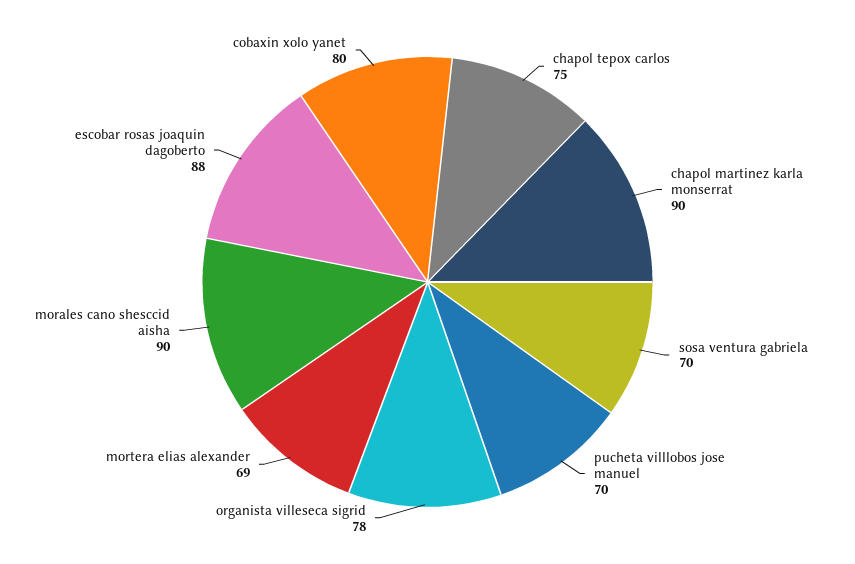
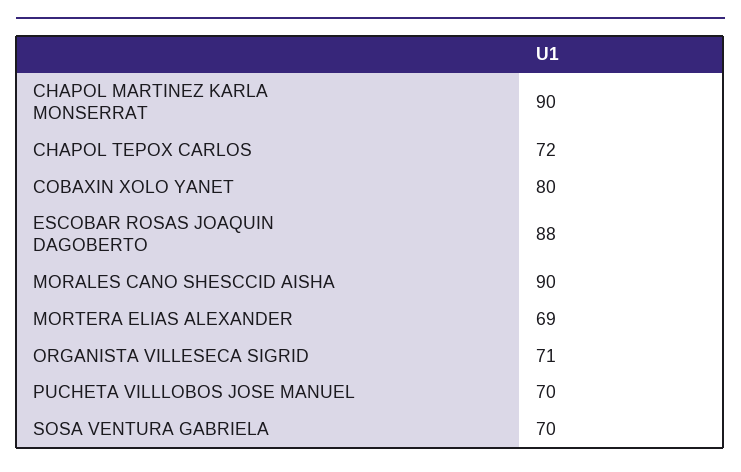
  {
-   "chapol tepox carlos": 75,
+   "chapol tepox carlos": 72,
    "chapol martinez karla monserrat": 90,
    "sosa ventura gabriela": 70,
    "pucheta villlobos jose manuel": 70,
-   "organista villeseca sigrid": 78,
+   "organista villeseca sigrid": 71,
    "mortera elias alexander": 69,
    "morales cano shesccid aisha": 90,
    "escobar rosas joaquin dagoberto": 88,
    "cobaxin xolo yanet": 80
  }

